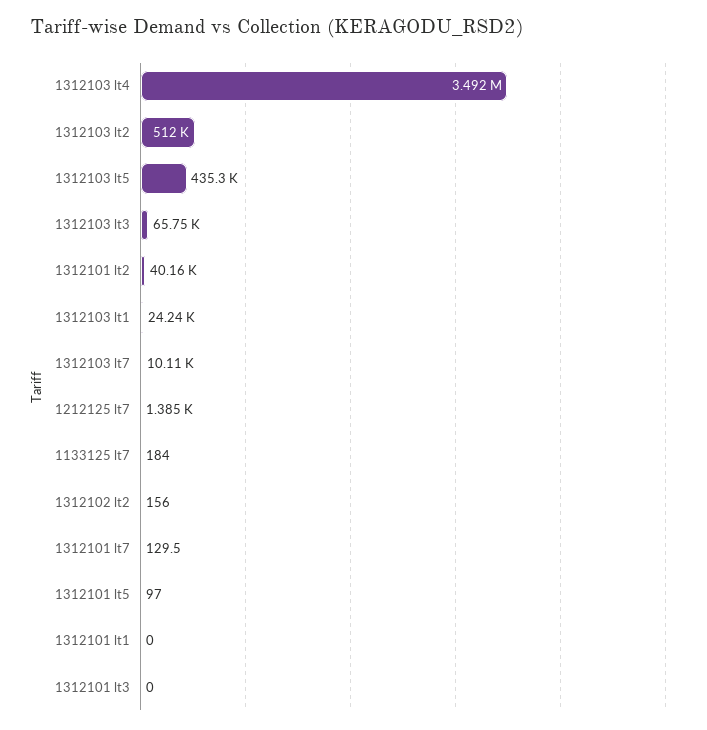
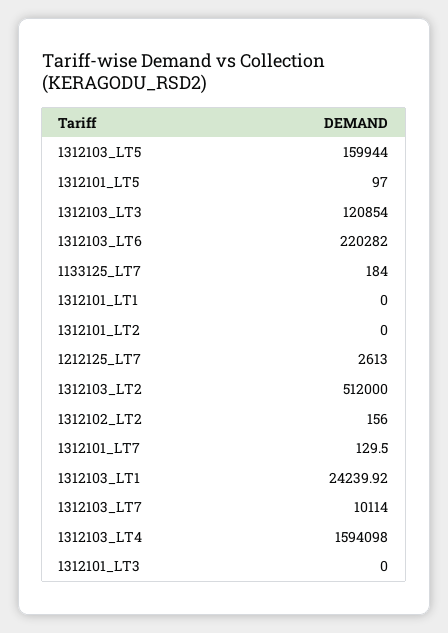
  {
-   "1312103 lt4": 3492000,
+   "1312103 lt4": 1594098,
    "1312103 lt2": 512000,
-   "1312103 lt5": 435300,
+   "1312103 lt5": 159944,
-   "1312103 lt3": 65750,
+   "1312103 lt3": 120854,
-   "1312101 lt2": 40160,
+   "1312101 lt2": 0,
    "1312103 lt1": 24239.92,
    "1312103 lt7": 10114,
-   "1212125 lt7": 1385,
+   "1212125 lt7": 2613,
    "1133125 lt7": 184,
    "1312102 lt2": 156,
    "1312101 lt7": 129.5,
    "1312101 lt5": 97,
    "1312101 lt1": 0,
-   "1312101 lt3": 0
+   "1312101 lt3": 0,
+   "1312103_LT6": 220282
  }

